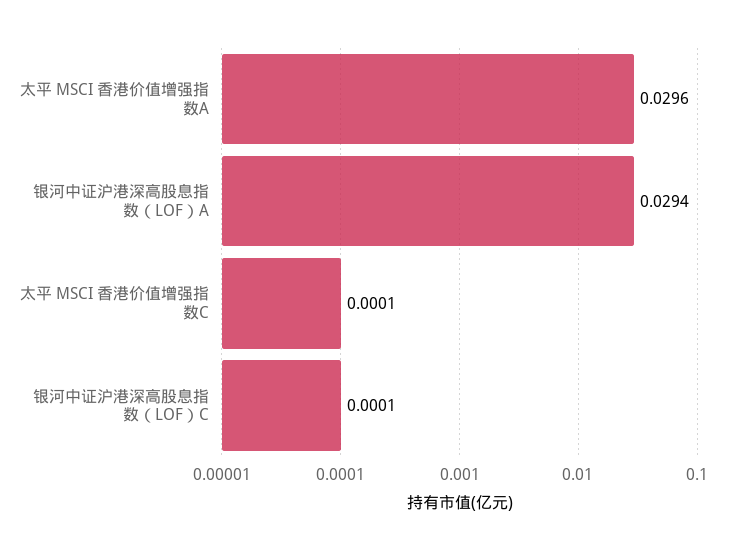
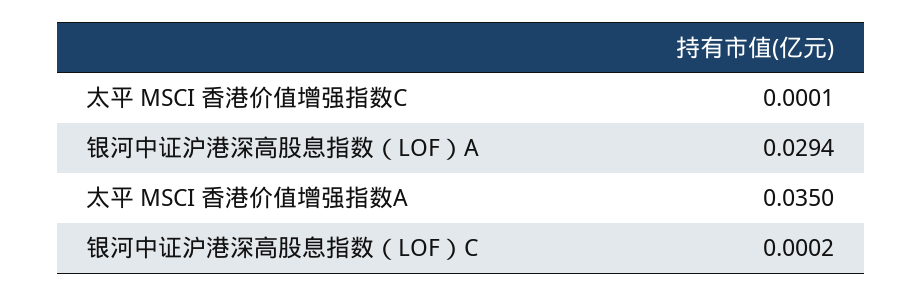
  {
-   "太平 MSCI 香港价值增强指数A": 0.0296,
+   "太平 MSCI 香港价值增强指数A": 0.035,
    "银河中证沪港深高股息指数（LOF）A": 0.0294,
    "太平 MSCI 香港价值增强指数C": 0.0001,
-   "银河中证沪港深高股息指数（LOF）C": 0.0001
+   "银河中证沪港深高股息指数（LOF）C": 0.0002
  }

